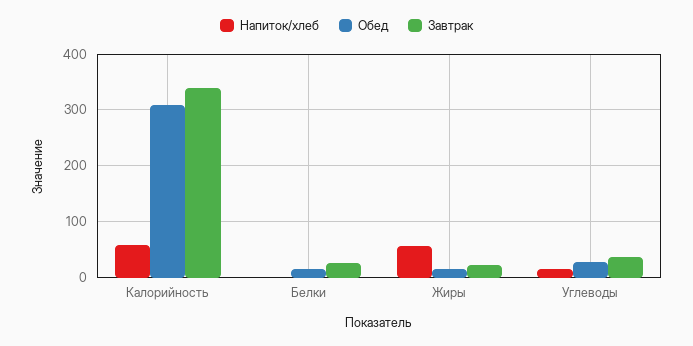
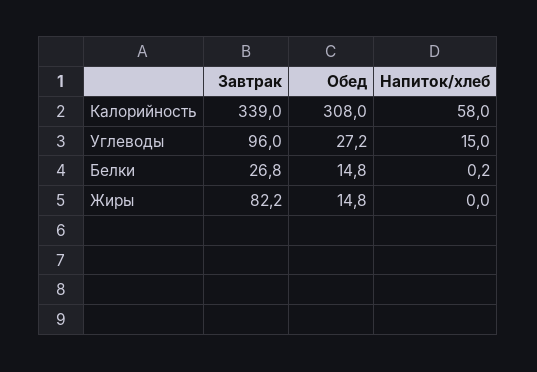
  {
    "Напиток/хлеб": {
      "Калорийность": 58,
      "Белки": 0.2,
-     "Жиры": 60,
+     "Жиры": 0,
      "Углеводы": 15
    },
    "Обед": {
      "Калорийность": 308,
      "Белки": 14.8,
      "Жиры": 14.8,
      "Углеводы": 27.2
    },
    "Завтрак": {
      "Калорийность": 339,
      "Белки": 26.8,
-     "Жиры": 20,
+     "Жиры": 82.2,
-     "Углеводы": 40
+     "Углеводы": 96
    }
  }

